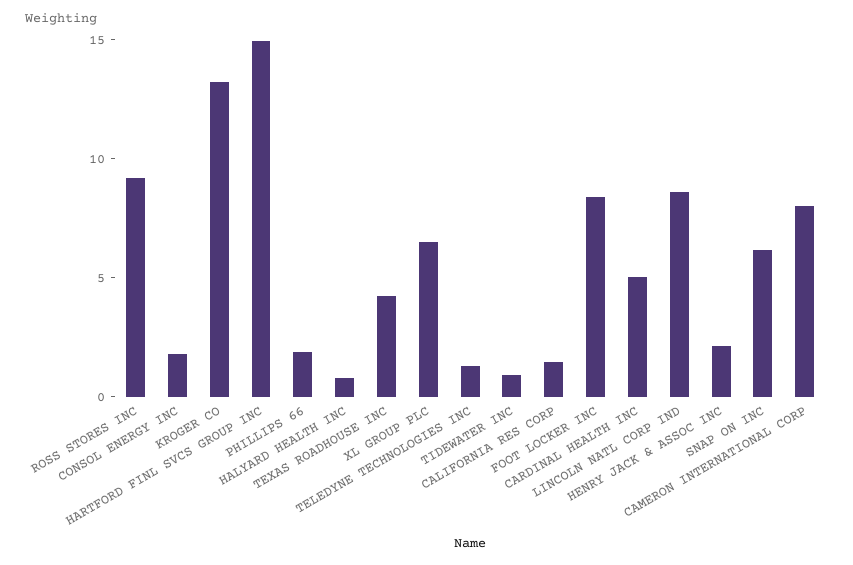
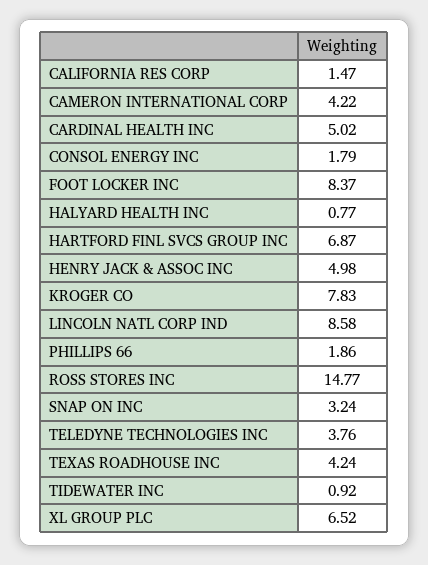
  {
-   "ROSS STORES INC": 9,
+   "ROSS STORES INC": 14.77,
    "CONSOL ENERGY INC": 1.79,
-   "KROGER CO": 13,
+   "KROGER CO": 7.83,
-   "HARTFORD FINL SVCS GROUP INC": 15,
+   "HARTFORD FINL SVCS GROUP INC": 6.87,
    "PHILLIPS 66": 1.86,
    "HALYARD HEALTH INC": 0.77,
    "TEXAS ROADHOUSE INC": 4.24,
    "XL GROUP PLC": 6.52,
-   "TELEDYNE TECHNOLOGIES INC": 1,
+   "TELEDYNE TECHNOLOGIES INC": 3.76,
    "TIDEWATER INC": 0.92,
    "CALIFORNIA RES CORP": 1.47,
    "FOOT LOCKER INC": 8.37,
    "CARDINAL HEALTH INC": 5.02,
    "LINCOLN NATL CORP IND": 8.58,
-   "HENRY JACK & ASSOC INC": 2,
+   "HENRY JACK & ASSOC INC": 4.98,
-   "SNAP ON INC": 6,
+   "SNAP ON INC": 3.24,
-   "CAMERON INTERNATIONAL CORP": 8
+   "CAMERON INTERNATIONAL CORP": 4.22
  }

